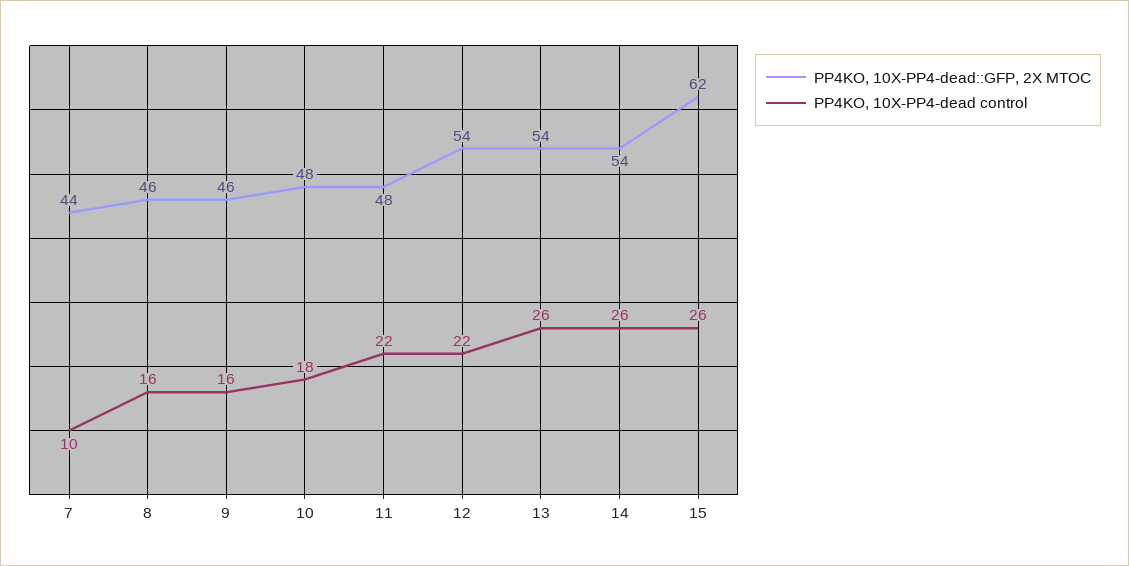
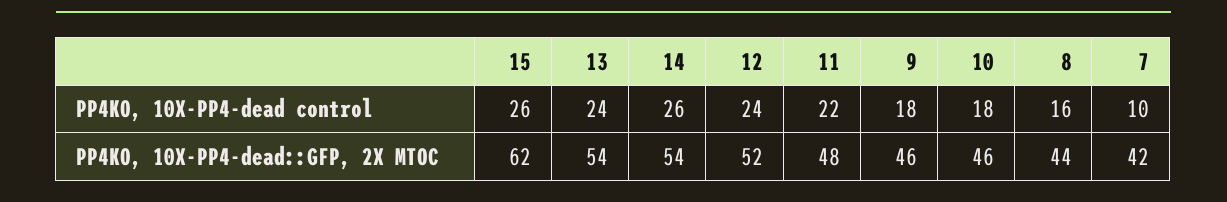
  {
    "PP4KO, 10X-PP4-dead::GFP, 2X MTOC": {
-     "7": 44,
+     "7": 42,
-     "8": 46,
+     "8": 44,
      "9": 46,
-     "10": 48,
+     "10": 46,
      "11": 48,
-     "12": 54,
+     "12": 52,
      "13": 54,
      "14": 54,
      "15": 62
    },
    "PP4KO, 10X-PP4-dead control": {
      "7": 10,
      "8": 16,
-     "9": 16,
+     "9": 18,
      "10": 18,
      "11": 22,
-     "12": 22,
+     "12": 24,
-     "13": 26,
+     "13": 24,
      "14": 26,
      "15": 26
    }
  }

